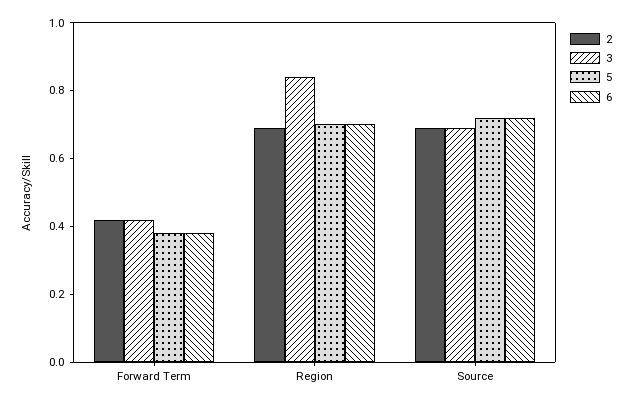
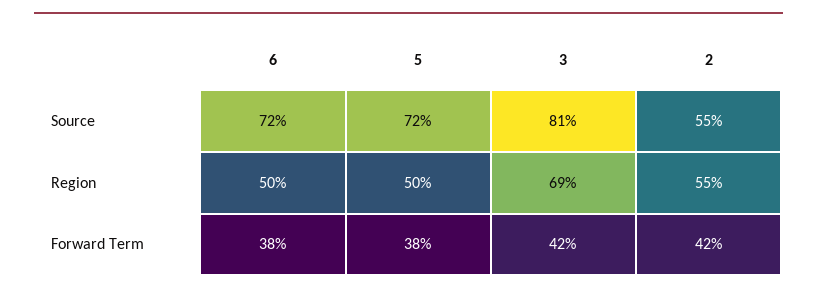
  {
    "2": {
      "Forward Term": 0.42,
-     "Region": 0.7,
+     "Region": 0.55,
-     "Source": 0.7
+     "Source": 0.55
    },
    "3": {
      "Forward Term": 0.42,
-     "Region": 0.85,
+     "Region": 0.69,
-     "Source": 0.7
+     "Source": 0.81
    },
    "5": {
      "Forward Term": 0.38,
-     "Region": 0.7,
+     "Region": 0.5,
      "Source": 0.72
    },
    "6": {
      "Forward Term": 0.38,
-     "Region": 0.7,
+     "Region": 0.5,
      "Source": 0.72
    }
  }

